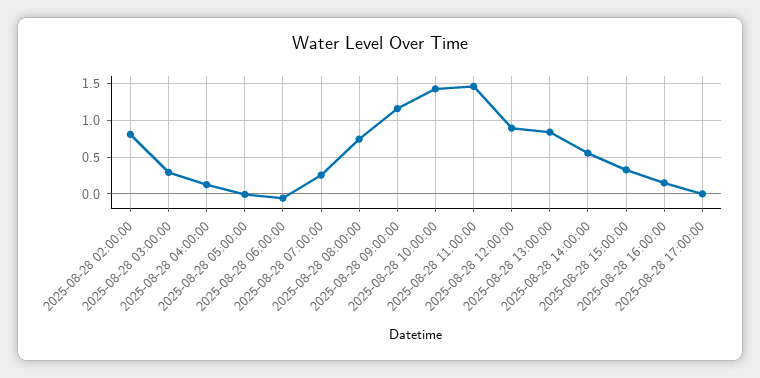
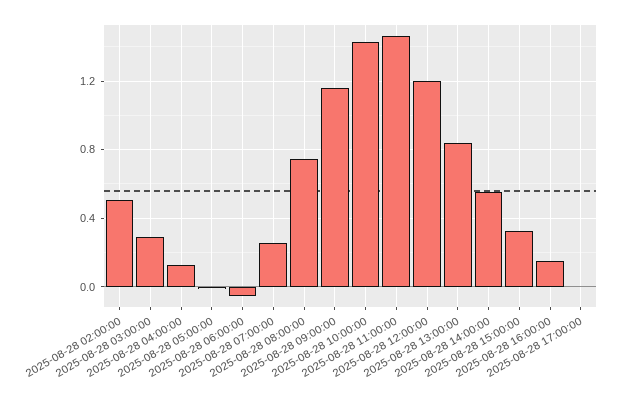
  {
-   "2025-08-28 02:00:00": 0.8,
+   "2025-08-28 02:00:00": 0.5,
    "2025-08-28 03:00:00": 0.3,
    "2025-08-28 04:00:00": 0.15,
    "2025-08-28 05:00:00": 0,
    "2025-08-28 06:00:00": -0.05,
    "2025-08-28 07:00:00": 0.25,
    "2025-08-28 08:00:00": 0.75,
    "2025-08-28 09:00:00": 1.15,
    "2025-08-28 10:00:00": 1.45,
    "2025-08-28 11:00:00": 1.45,
-   "2025-08-28 12:00:00": 0.9,
+   "2025-08-28 12:00:00": 1.2,
    "2025-08-28 13:00:00": 0.85,
    "2025-08-28 14:00:00": 0.55,
    "2025-08-28 15:00:00": 0.35,
    "2025-08-28 16:00:00": 0.15,
    "2025-08-28 17:00:00": 0
  }

